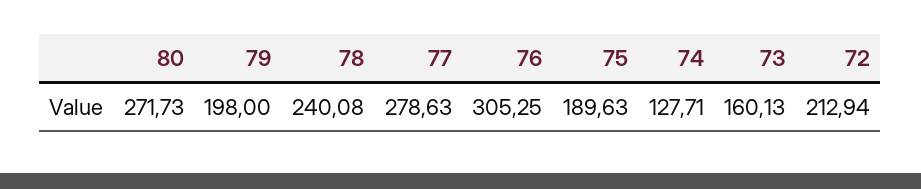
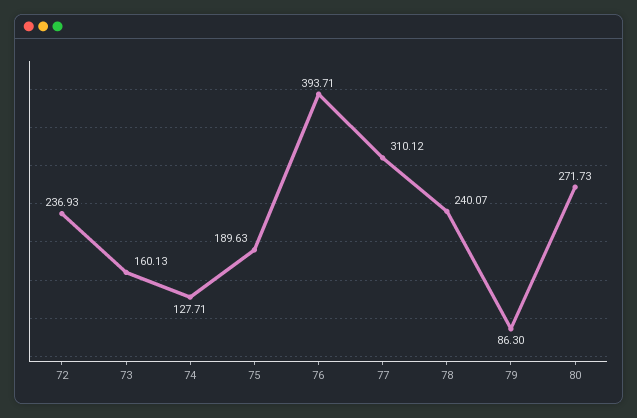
  {
    "80": 271.73,
-   "79": 198,
+   "79": 86.3,
-   "78": 240.08,
+   "78": 240.07,
-   "77": 278.63,
+   "77": 310.12,
-   "76": 305.25,
+   "76": 393.71,
    "75": 189.63,
    "74": 127.71,
    "73": 160.13,
-   "72": 212.94
+   "72": 236.93
  }

